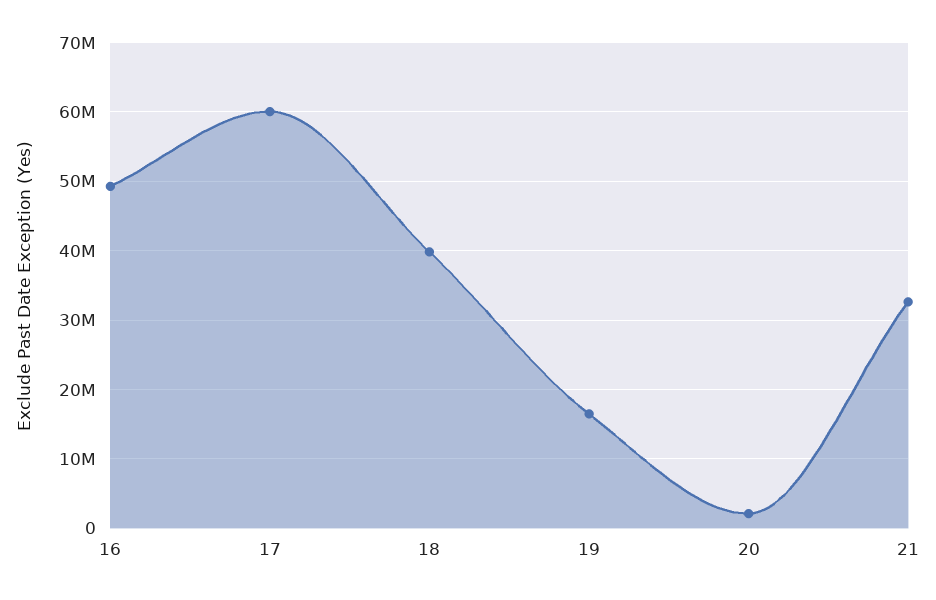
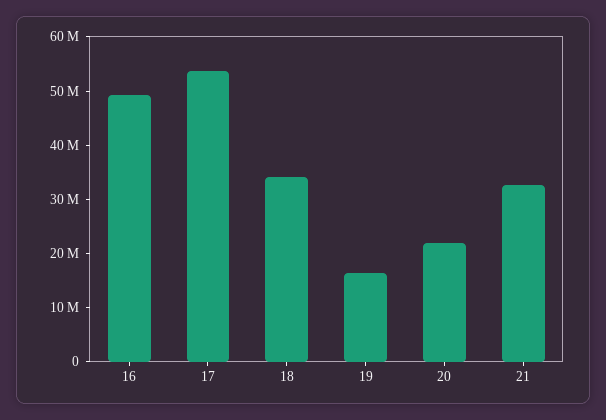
  {
    "16": 49000000,
-   "17": 60000000,
+   "17": 54000000,
-   "18": 40000000,
+   "18": 34000000,
    "19": 16000000,
-   "20": 2000000,
+   "20": 22000000,
    "21": 33000000
  }

